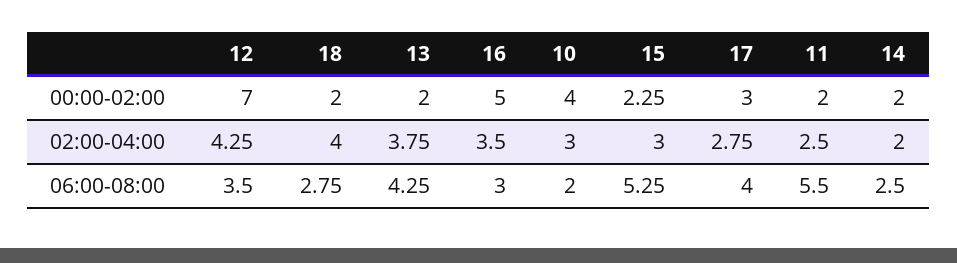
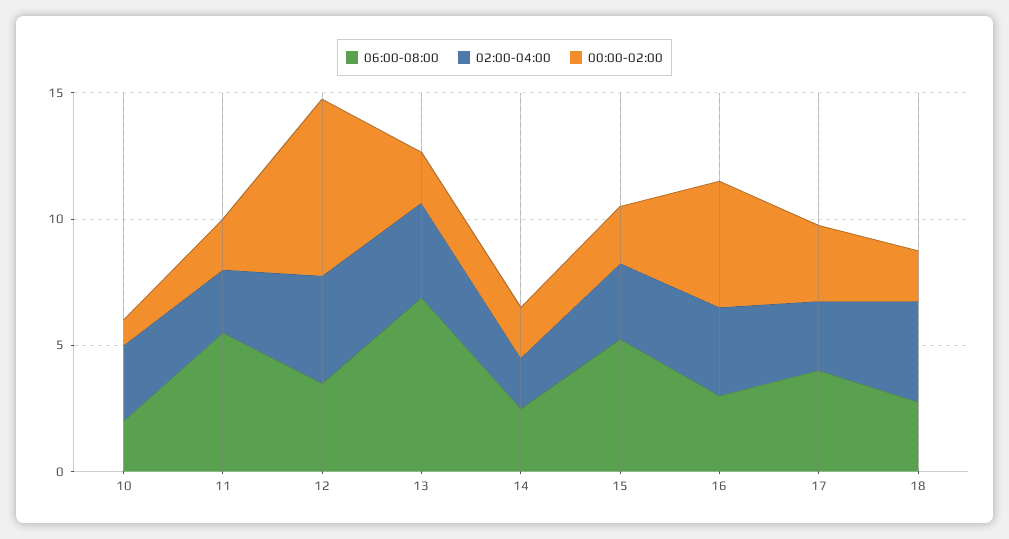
  {
    "00:00-02:00": {
      "12": 7,
      "18": 2,
      "13": 2,
      "16": 5,
-     "10": 4,
+     "10": 1,
      "15": 2.25,
      "17": 3,
      "11": 2,
      "14": 2
    },
    "02:00-04:00": {
      "12": 4.25,
      "18": 4,
      "13": 3.75,
      "16": 3.5,
      "10": 3,
      "15": 3,
      "17": 2.75,
      "11": 2.5,
      "14": 2
    },
    "06:00-08:00": {
      "12": 3.5,
      "18": 2.75,
-     "13": 4.25,
+     "13": 7,
      "16": 3,
      "10": 2,
      "15": 5.25,
      "17": 4,
      "11": 5.5,
      "14": 2.5
    }
  }

